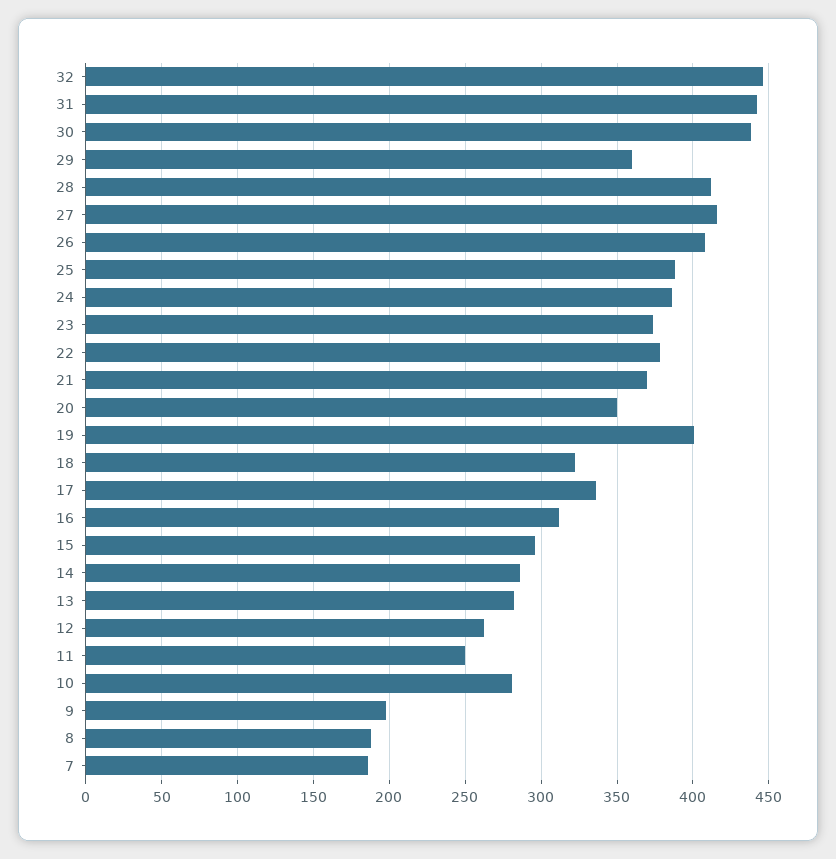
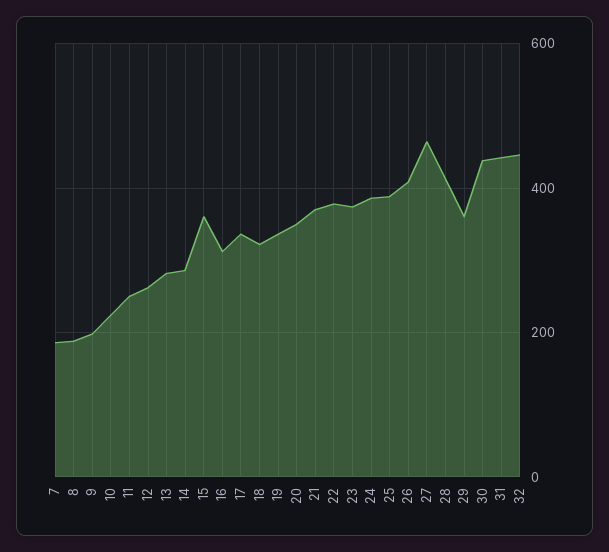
  {
    "32": 445,
    "31": 440,
    "30": 440,
    "29": 360,
    "28": 410,
-   "27": 415,
+   "27": 460,
    "26": 410,
    "25": 390,
    "24": 385,
    "23": 375,
    "22": 380,
    "21": 370,
    "20": 350,
-   "19": 400,
+   "19": 340,
    "18": 320,
    "17": 335,
    "16": 310,
-   "15": 295,
+   "15": 360,
    "14": 285,
    "13": 280,
    "12": 260,
    "11": 250,
-   "10": 280,
+   "10": 220,
    "9": 200,
    "8": 190,
    "7": 185
  }

